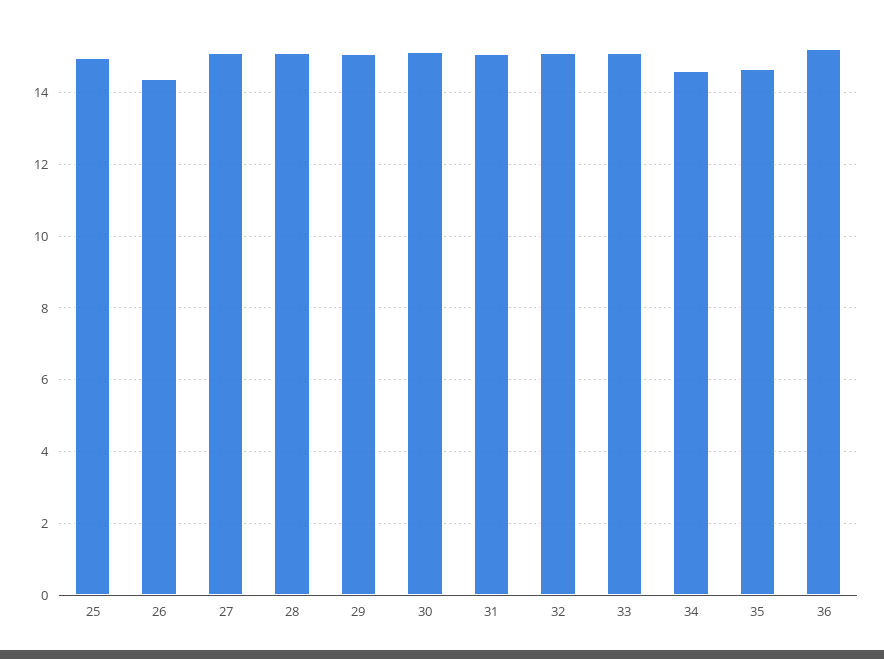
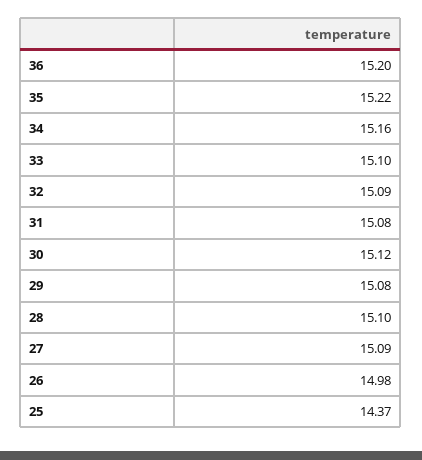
  {
-   "25": 15,
+   "25": 14.37,
-   "26": 14.4,
+   "26": 14.98,
    "27": 15.09,
    "28": 15.1,
    "29": 15.08,
    "30": 15.12,
    "31": 15.08,
    "32": 15.09,
    "33": 15.1,
-   "34": 14.6,
+   "34": 15.16,
-   "35": 14.6,
+   "35": 15.22,
    "36": 15.2
  }

